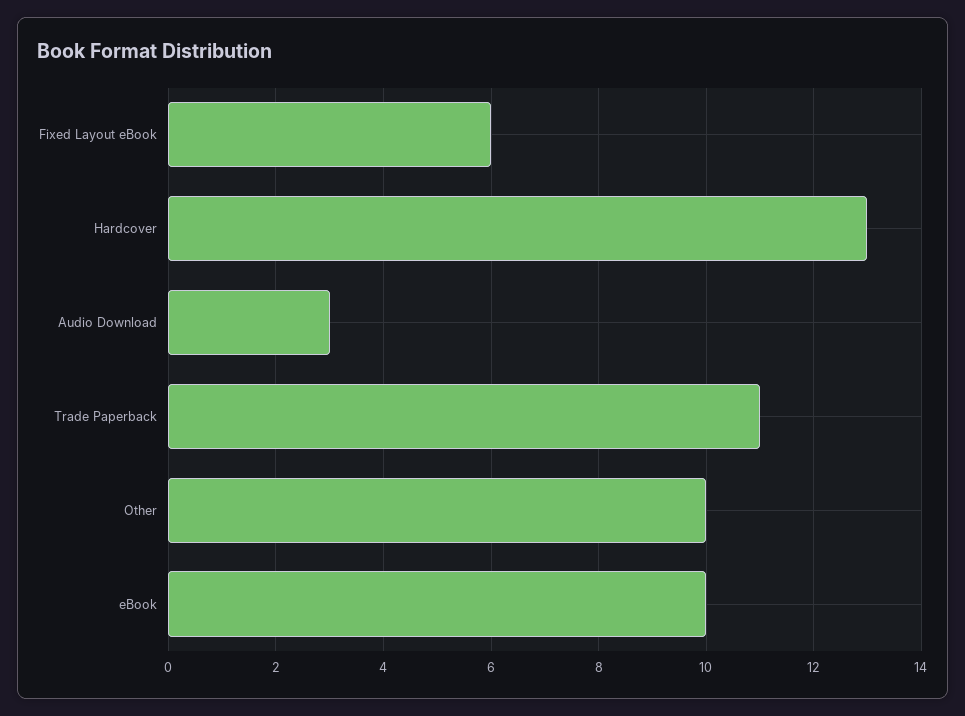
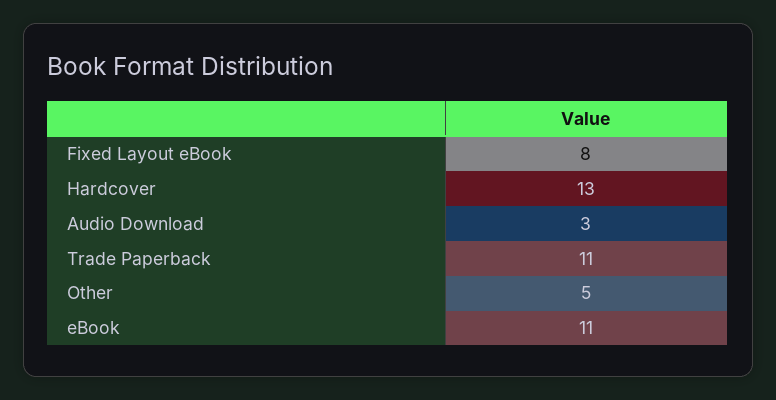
  {
-   "Fixed Layout eBook": 6,
+   "Fixed Layout eBook": 8,
    "Hardcover": 13,
    "Audio Download": 3,
    "Trade Paperback": 11,
-   "Other": 10,
+   "Other": 5,
-   "eBook": 10
+   "eBook": 11
  }

